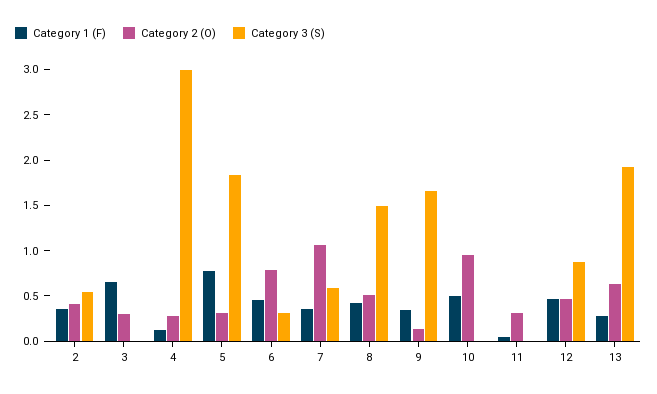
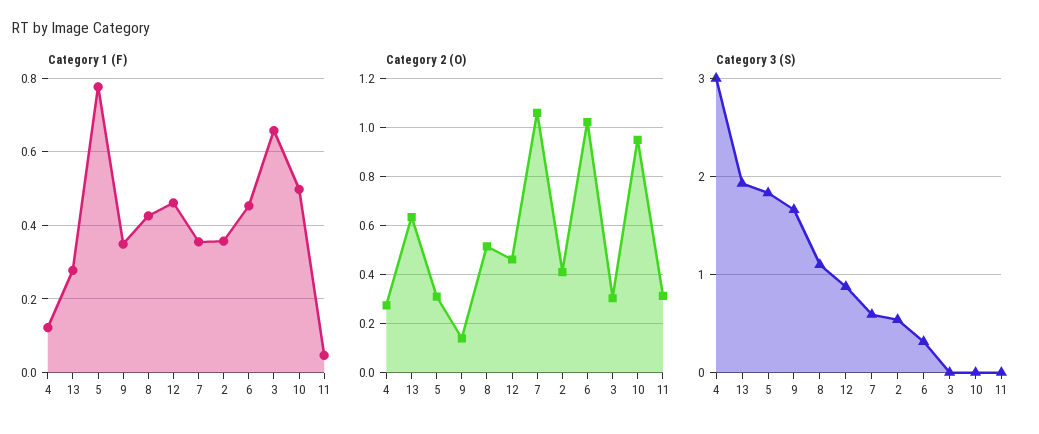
  {
    "Category 1 (F)": {
      "2": 0.36,
      "3": 0.66,
      "4": 0.12,
      "5": 0.78,
      "6": 0.46,
      "7": 0.36,
      "8": 0.42,
      "9": 0.34,
      "10": 0.5,
      "11": 0.04,
      "12": 0.46,
      "13": 0.28
    },
    "Category 2 (O)": {
      "2": 0.4,
      "3": 0.3,
      "4": 0.275,
      "5": 0.3,
-     "6": 0.8,
+     "6": 1.025,
      "7": 1.05,
      "8": 0.525,
      "9": 0.15,
      "10": 0.95,
      "11": 0.325,
      "12": 0.45,
      "13": 0.625
    },
    "Category 3 (S)": {
      "2": 0.5,
      "3": 0,
      "4": 3,
      "5": 1.8,
      "6": 0.3,
      "7": 0.6,
-     "8": 1.5,
+     "8": 1.1,
      "9": 1.7,
      "10": 0,
      "11": 0,
      "12": 0.9,
      "13": 1.9
    }
  }

